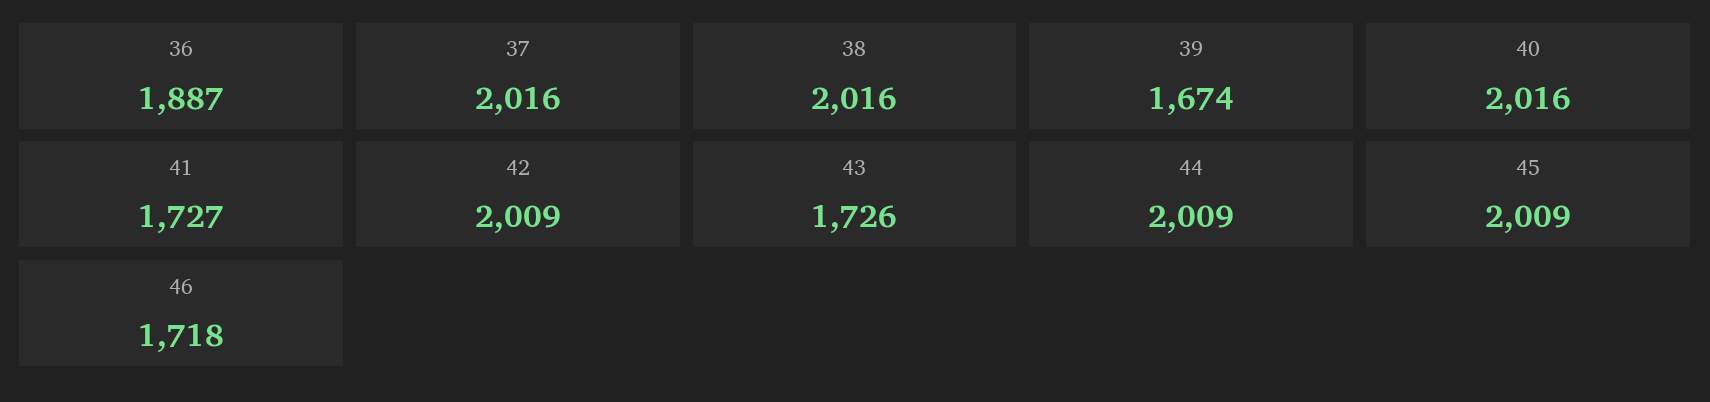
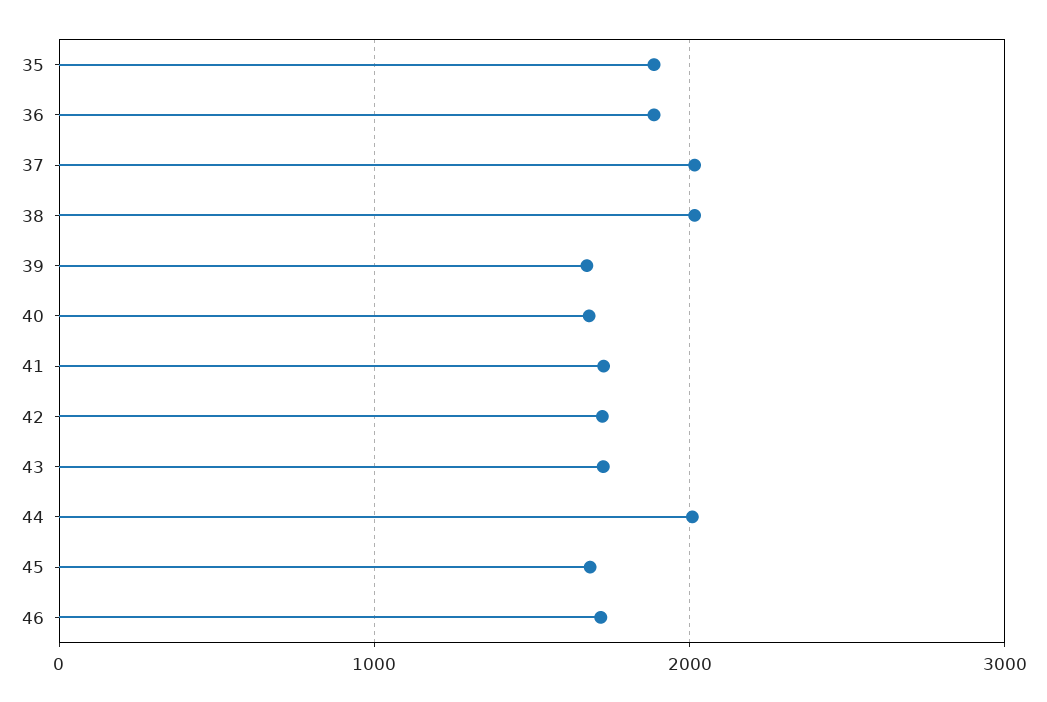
  {
    "36": 1887,
    "37": 2016,
    "38": 2016,
    "39": 1674,
-   "40": 2016,
+   "40": 1700,
    "41": 1727,
-   "42": 2009,
+   "42": 1700,
    "43": 1726,
    "44": 2009,
-   "45": 2009,
+   "45": 1700,
-   "46": 1718
+   "46": 1718,
+   "35": 1900
  }

